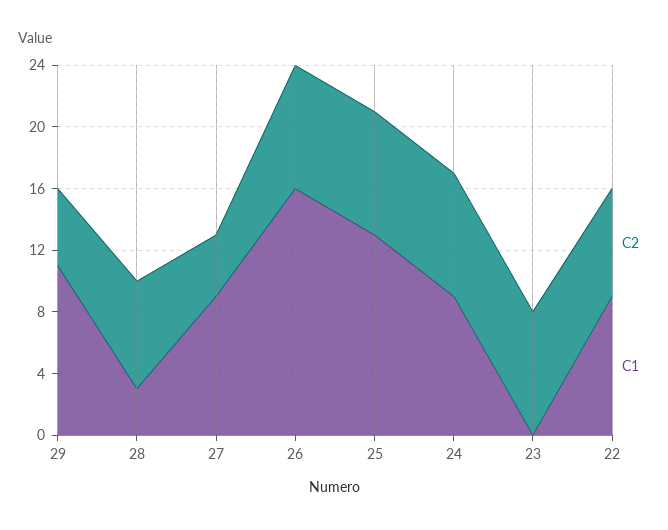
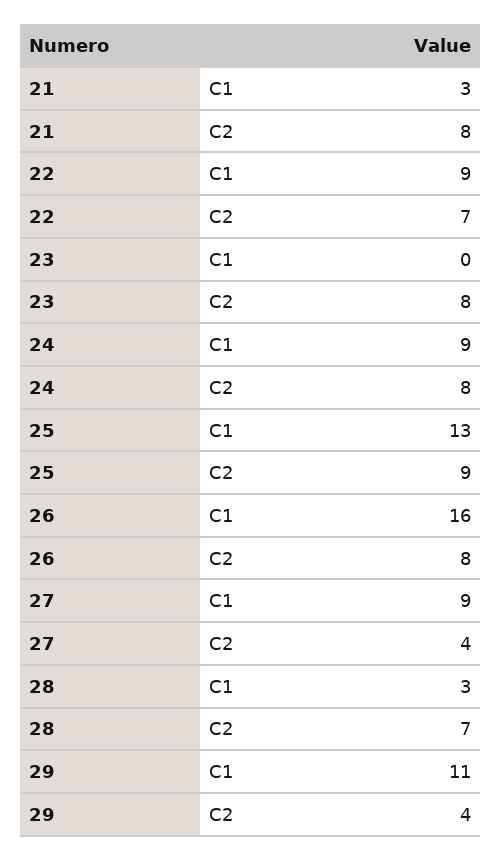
  {
    "C2": {
-     "29": 5,
+     "29": 4,
      "28": 7,
      "27": 4,
      "26": 8,
-     "25": 8,
+     "25": 9,
      "24": 8,
      "23": 8,
-     "22": 7
+     "22": 7,
+     "21": 8
    },
    "C1": {
      "29": 11,
      "28": 3,
      "27": 9,
      "26": 16,
      "25": 13,
      "24": 9,
      "23": 0,
-     "22": 9
+     "22": 9,
+     "21": 3
    }
  }

